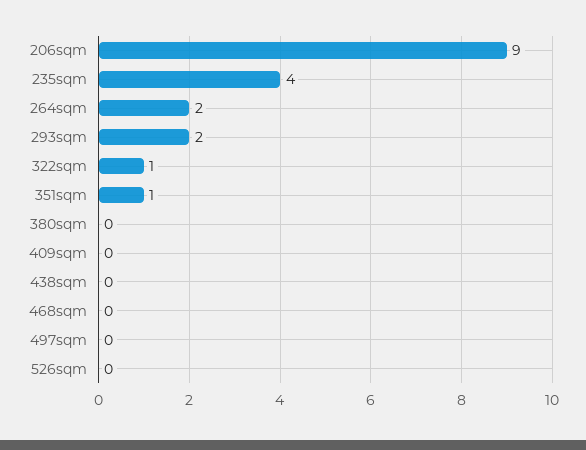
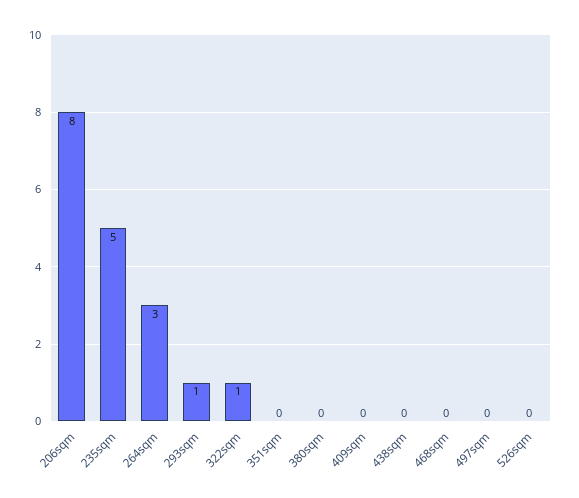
  {
-   "206sqm": 9,
+   "206sqm": 8,
-   "235sqm": 4,
+   "235sqm": 5,
-   "264sqm": 2,
+   "264sqm": 3,
-   "293sqm": 2,
+   "293sqm": 1,
    "322sqm": 1,
-   "351sqm": 1,
+   "351sqm": 0,
    "380sqm": 0,
    "409sqm": 0,
    "438sqm": 0,
    "468sqm": 0,
    "497sqm": 0,
    "526sqm": 0
  }

